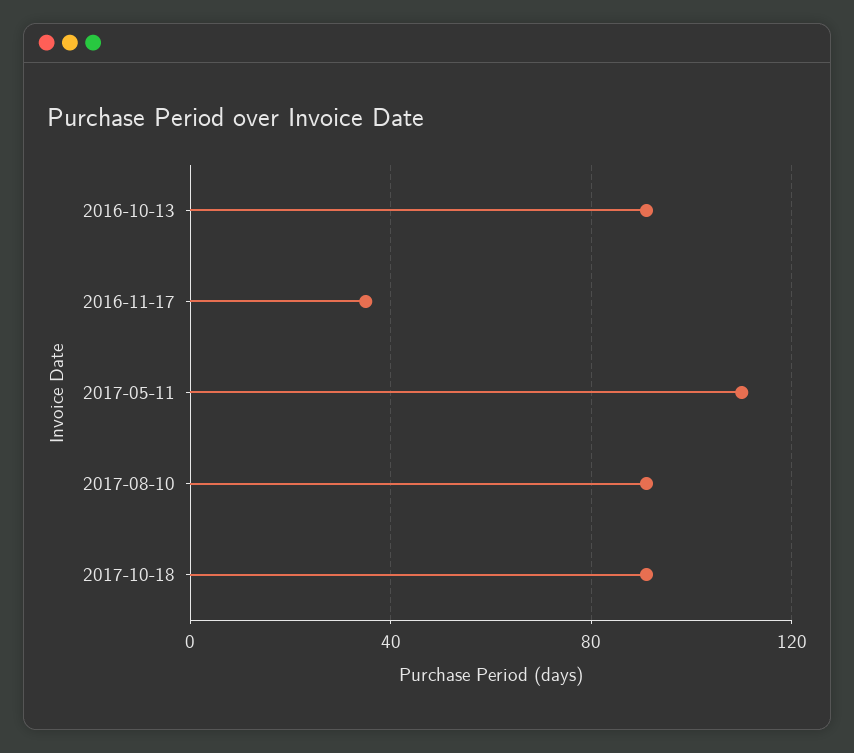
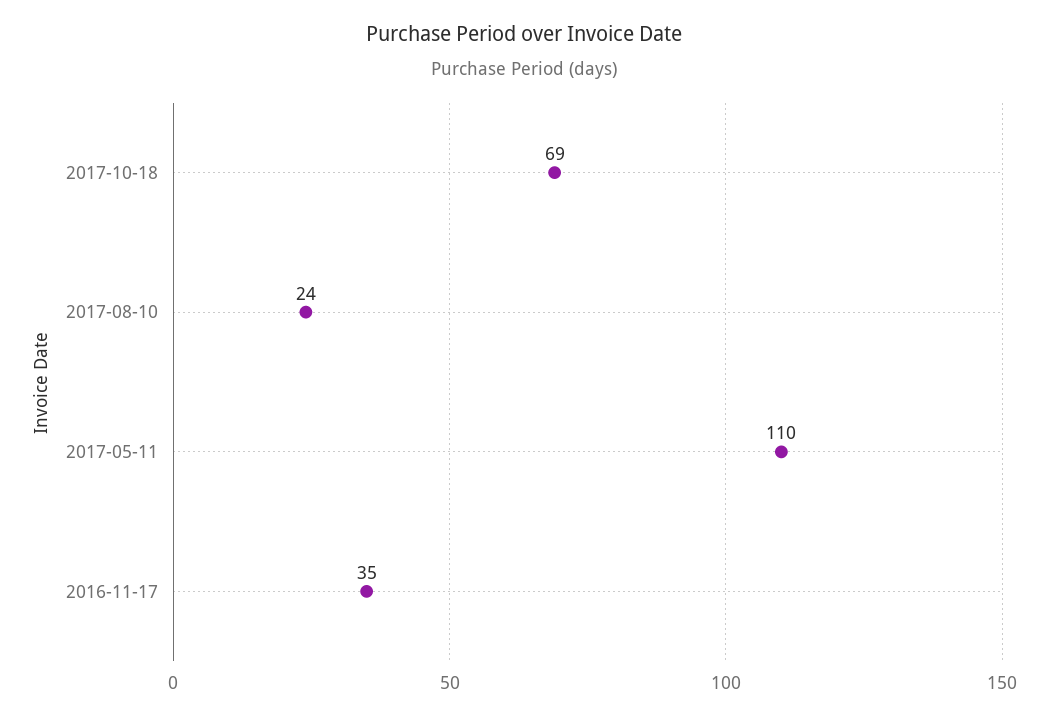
  {
-   "2016-10-13": 90,
    "2016-11-17": 35,
    "2017-05-11": 110,
-   "2017-08-10": 90,
+   "2017-08-10": 24,
-   "2017-10-18": 90
+   "2017-10-18": 69
  }

